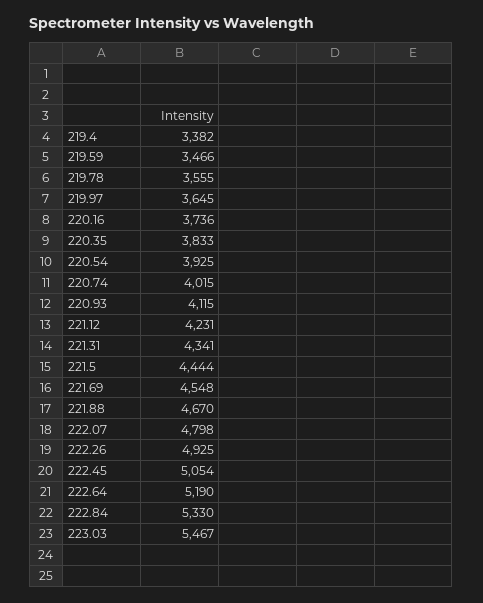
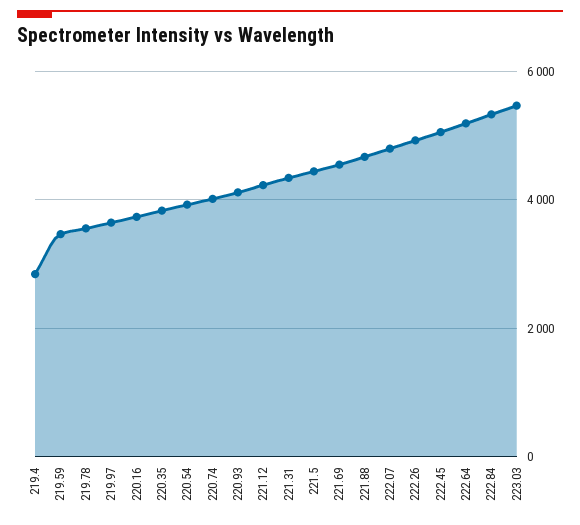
  {
-   "219.4": 3382,
+   "219.4": 2800,
    "219.59": 3466,
    "219.78": 3555,
    "219.97": 3645,
    "220.16": 3736,
    "220.35": 3833,
    "220.54": 3925,
    "220.74": 4015,
    "220.93": 4115,
    "221.12": 4231,
    "221.31": 4341,
    "221.5": 4444,
    "221.69": 4548,
    "221.88": 4670,
    "222.07": 4798,
    "222.26": 4925,
    "222.45": 5054,
    "222.64": 5190,
    "222.84": 5330,
    "223.03": 5467
  }

